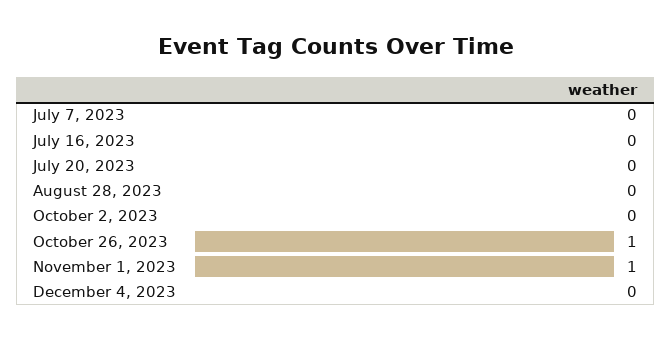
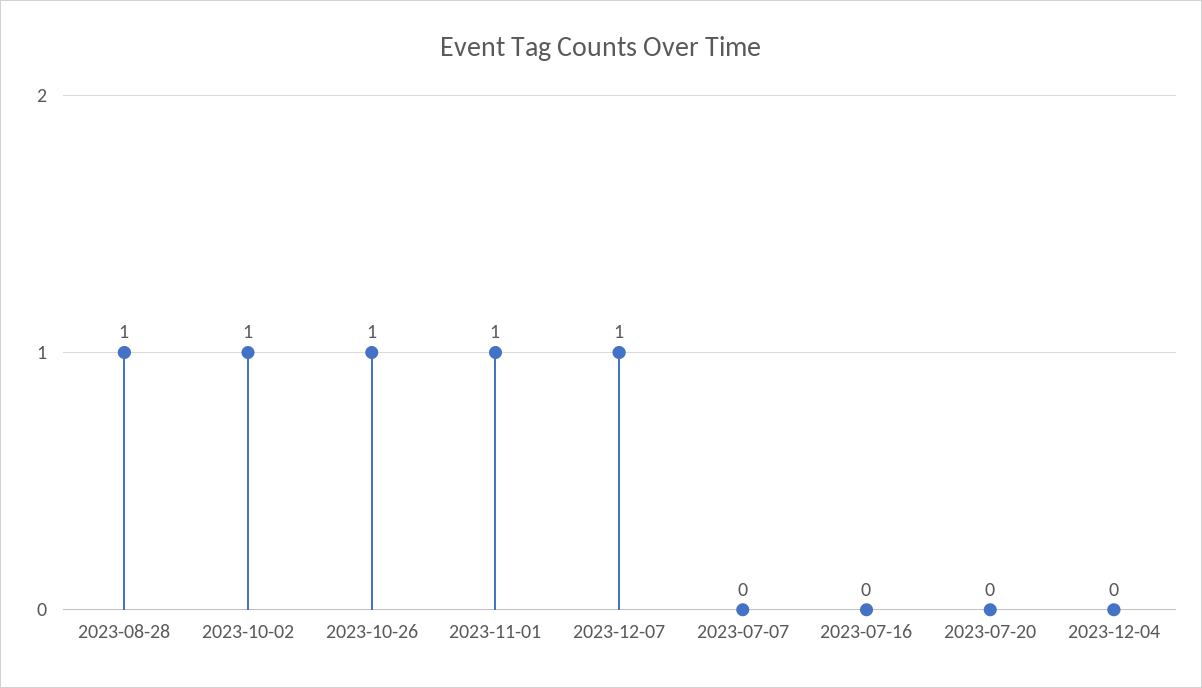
  {
    "July 7, 2023": 0,
    "July 16, 2023": 0,
    "July 20, 2023": 0,
-   "August 28, 2023": 0,
+   "August 28, 2023": 1,
-   "October 2, 2023": 0,
+   "October 2, 2023": 1,
    "October 26, 2023": 1,
    "November 1, 2023": 1,
-   "December 4, 2023": 0
+   "December 4, 2023": 0,
+   "2023-12-07": 1
  }

